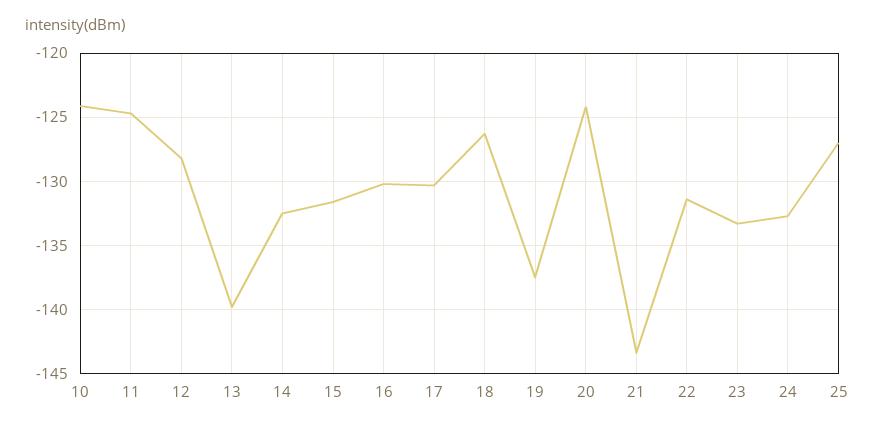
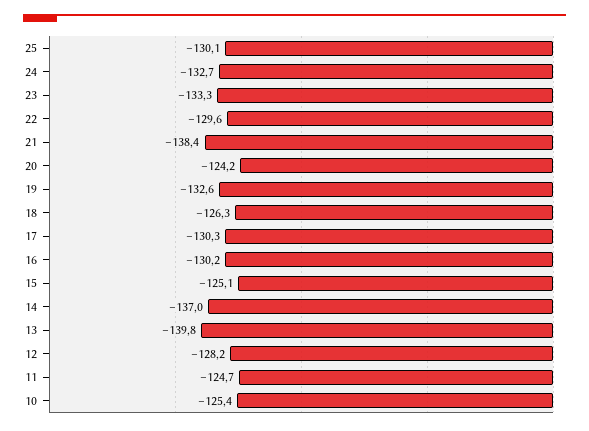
  {
-   "10": -124,
+   "10": -125.4,
    "11": -124.7,
    "12": -128.2,
    "13": -139.8,
-   "14": -132.5,
+   "14": -137,
-   "15": -131.5,
+   "15": -125.1,
    "16": -130.2,
    "17": -130.3,
    "18": -126.3,
-   "19": -137.5,
+   "19": -132.6,
    "20": -124.2,
-   "21": -143.5,
+   "21": -138.4,
-   "22": -131.5,
+   "22": -129.6,
    "23": -133.3,
    "24": -132.7,
-   "25": -127
+   "25": -130.1
  }

